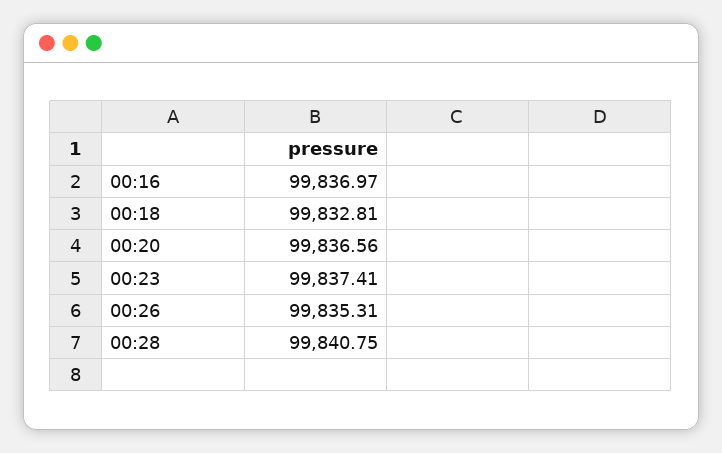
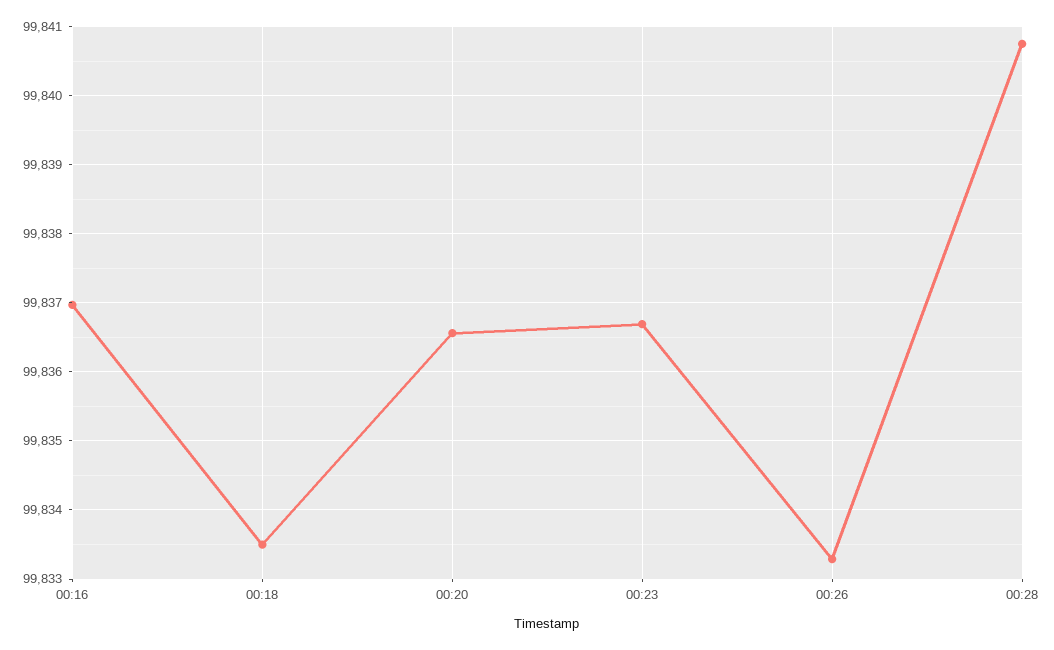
  {
    "00:16": 99836.97,
-   "00:18": 99832.81,
+   "00:18": 99833.5,
    "00:20": 99836.56,
-   "00:23": 99837.41,
+   "00:23": 99836.7,
-   "00:26": 99835.31,
+   "00:26": 99833.3,
    "00:28": 99840.75
  }

